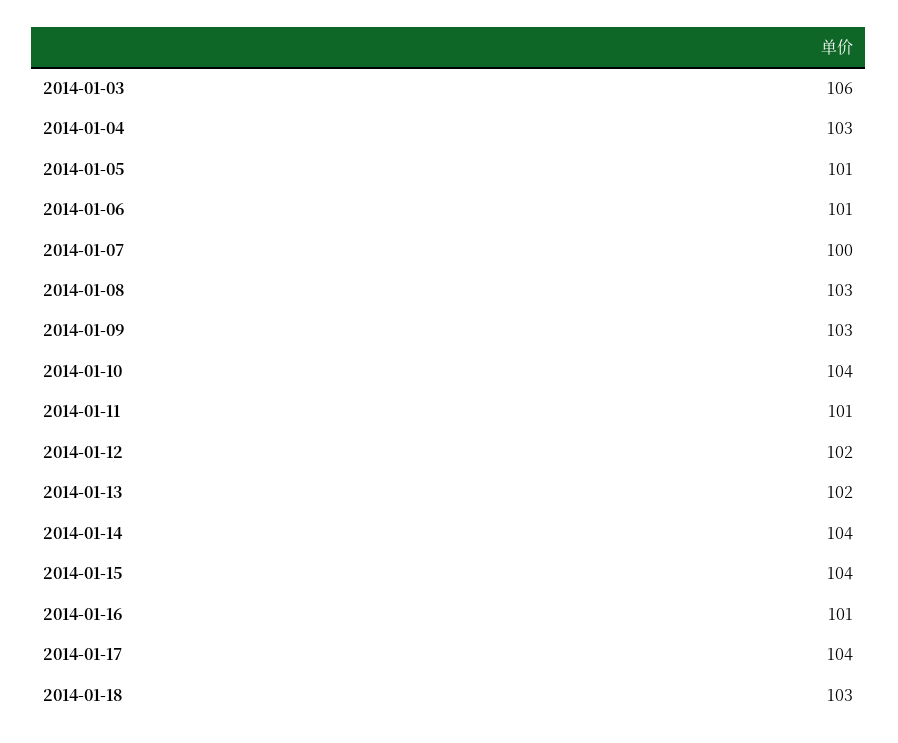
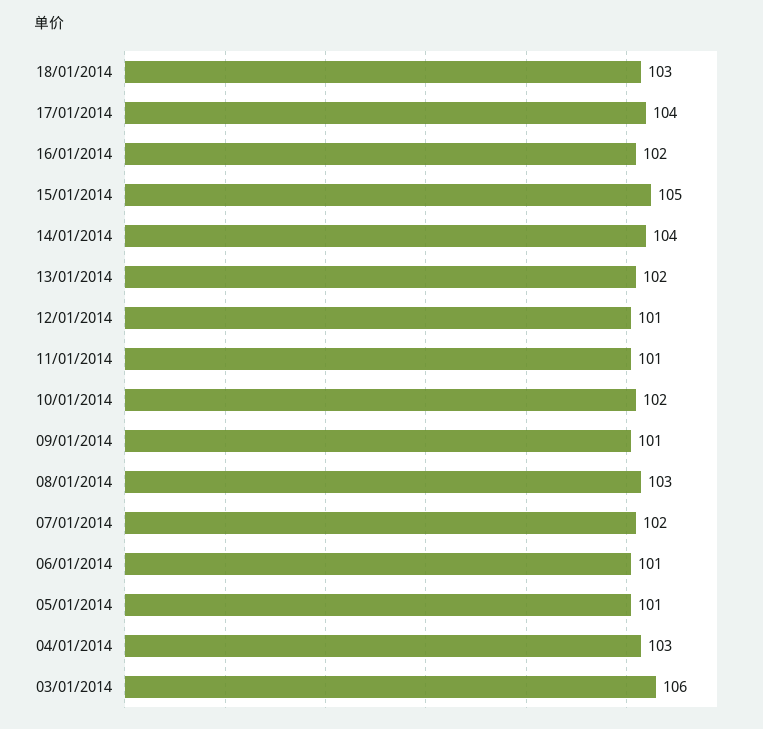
  {
    "2014-01-03": 106,
    "2014-01-04": 103,
    "2014-01-05": 101,
    "2014-01-06": 101,
-   "2014-01-07": 100,
+   "2014-01-07": 102,
    "2014-01-08": 103,
-   "2014-01-09": 103,
+   "2014-01-09": 101,
-   "2014-01-10": 104,
+   "2014-01-10": 102,
    "2014-01-11": 101,
-   "2014-01-12": 102,
+   "2014-01-12": 101,
    "2014-01-13": 102,
    "2014-01-14": 104,
-   "2014-01-15": 104,
+   "2014-01-15": 105,
-   "2014-01-16": 101,
+   "2014-01-16": 102,
    "2014-01-17": 104,
    "2014-01-18": 103
  }

